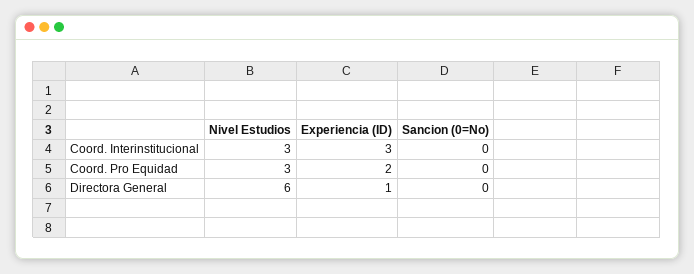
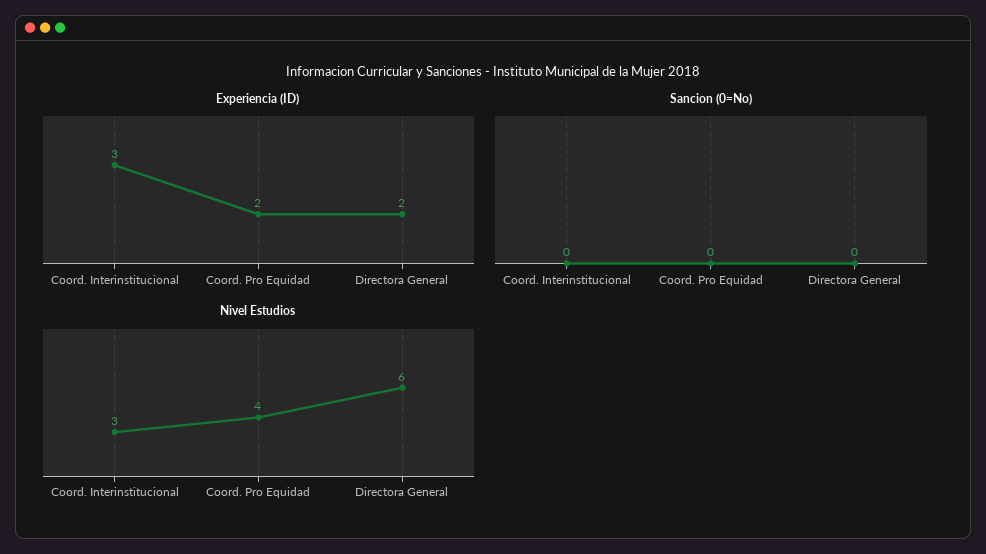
  {
    "Nivel Estudios": {
      "Coord. Interinstitucional": 3,
-     "Coord. Pro Equidad": 3,
+     "Coord. Pro Equidad": 4,
      "Directora General": 6
    },
    "Experiencia (ID)": {
      "Coord. Interinstitucional": 3,
      "Coord. Pro Equidad": 2,
-     "Directora General": 1
+     "Directora General": 2
    },
    "Sancion (0=No)": {
      "Coord. Interinstitucional": 0,
      "Coord. Pro Equidad": 0,
      "Directora General": 0
    }
  }

